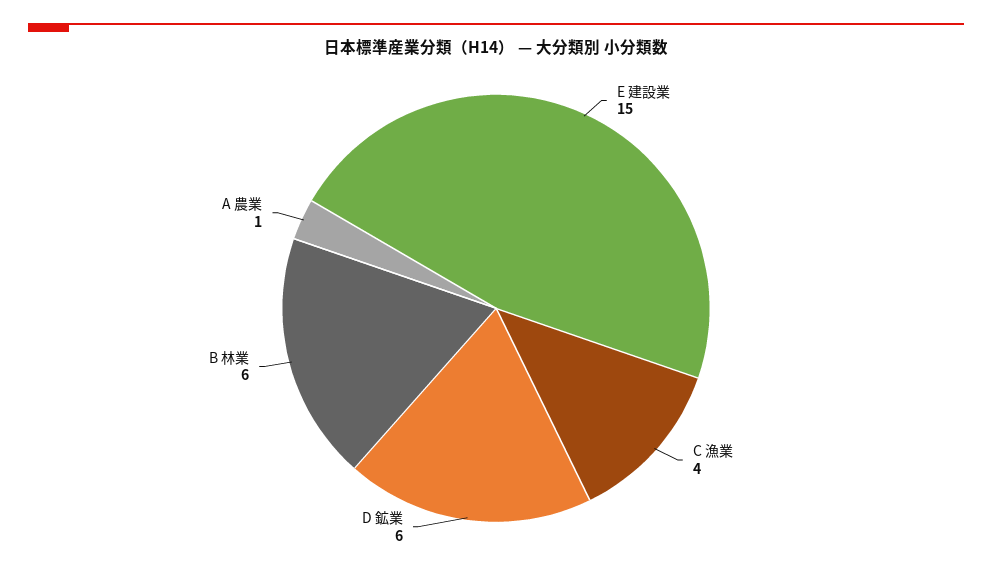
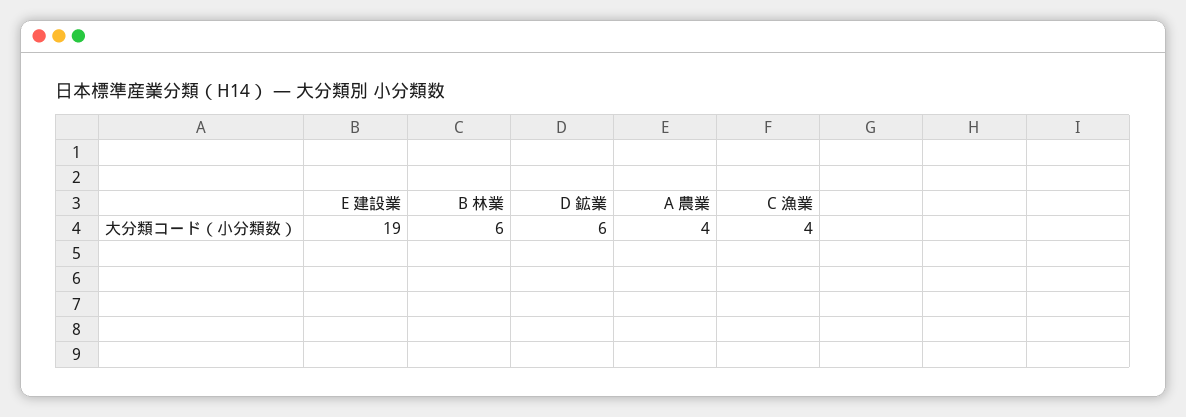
  {
-   "E 建設業": 15,
+   "E 建設業": 19,
    "C 漁業": 4,
    "D 鉱業": 6,
    "B 林業": 6,
-   "A 農業": 1
+   "A 農業": 4
  }

